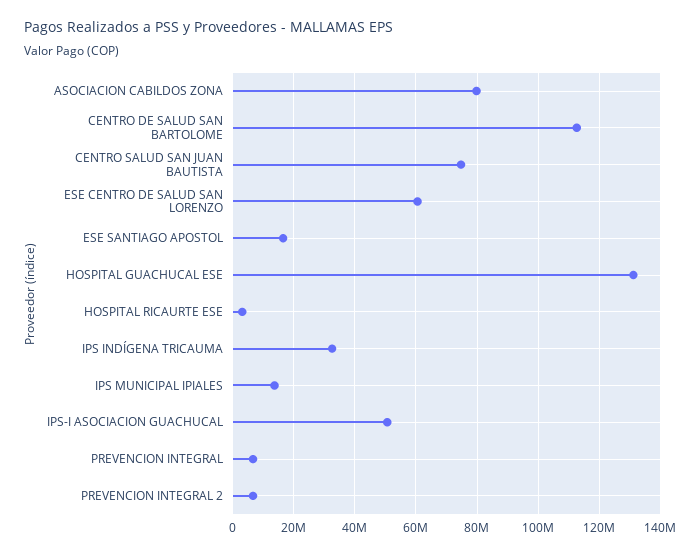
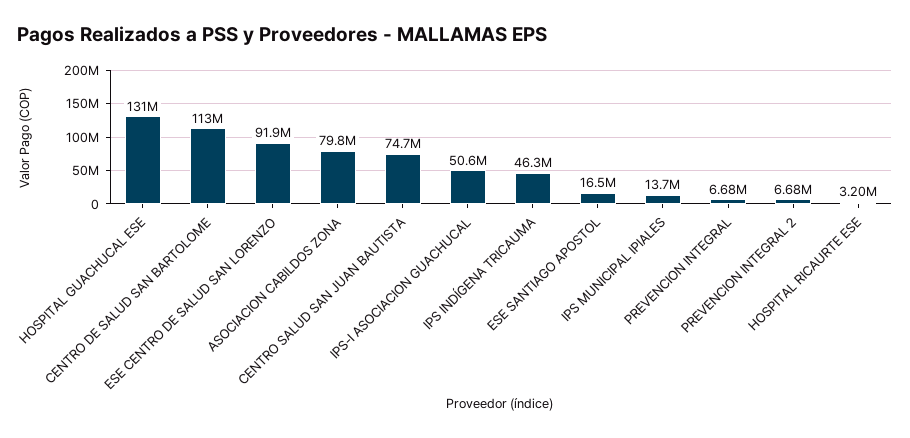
  {
    "ASOCIACION CABILDOS ZONA": 79800000,
    "CENTRO DE SALUD SAN BARTOLOME": 113000000,
    "CENTRO SALUD SAN JUAN BAUTISTA": 74700000,
-   "ESE CENTRO DE SALUD SAN LORENZO": 60000000,
+   "ESE CENTRO DE SALUD SAN LORENZO": 91900000,
    "ESE SANTIAGO APOSTOL": 16500000,
    "HOSPITAL GUACHUCAL ESE": 131000000,
    "HOSPITAL RICAURTE ESE": 3200000,
-   "IPS INDÍGENA TRICAUMA": 32000000,
+   "IPS INDÍGENA TRICAUMA": 46300000,
    "IPS MUNICIPAL IPIALES": 13700000,
    "IPS-I ASOCIACION GUACHUCAL": 50600000,
    "PREVENCION INTEGRAL": 6680000,
    "PREVENCION INTEGRAL 2": 6680000
  }

